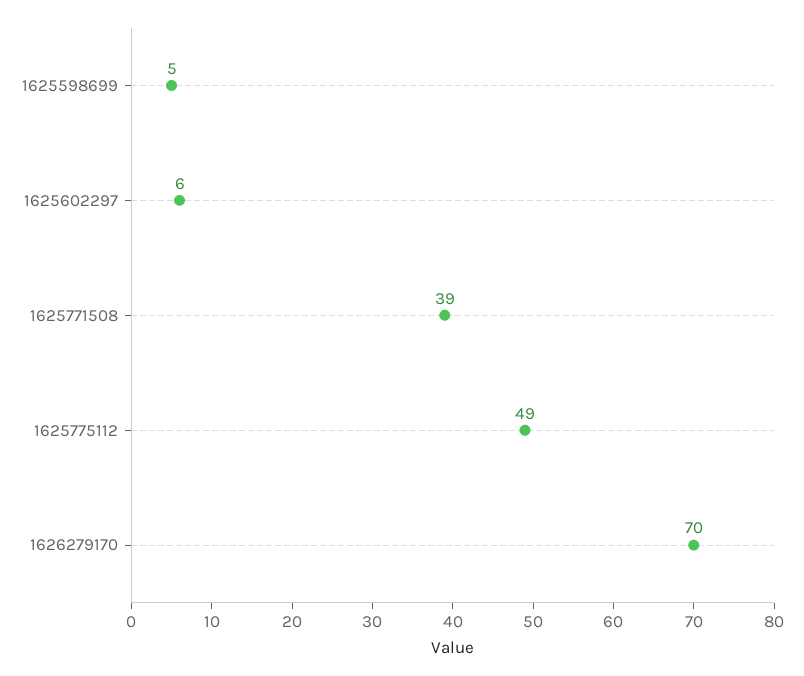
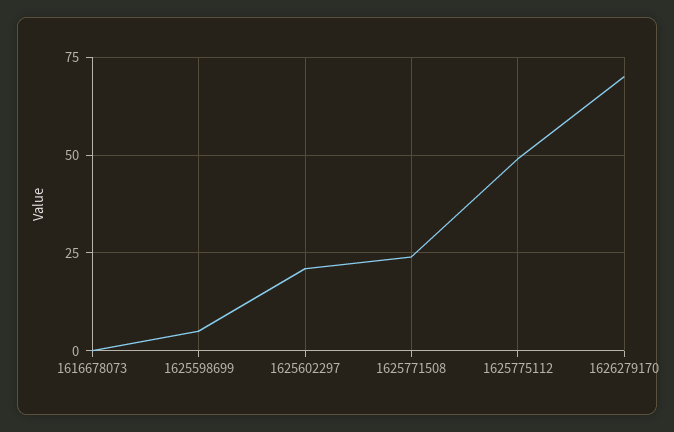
  {
    "1625598699": 5,
-   "1625602297": 6,
+   "1625602297": 20,
-   "1625771508": 39,
+   "1625771508": 25,
    "1625775112": 49,
-   "1626279170": 70
+   "1626279170": 70,
+   "1616678073": 0
  }

